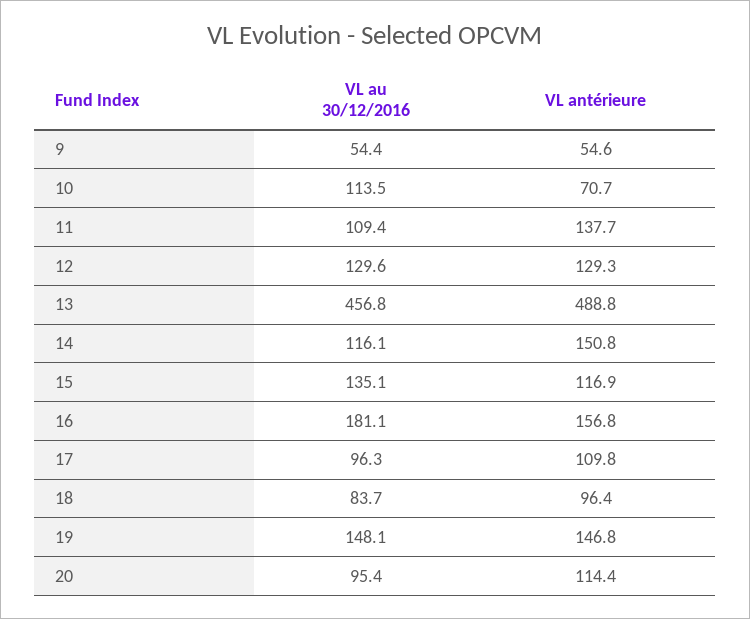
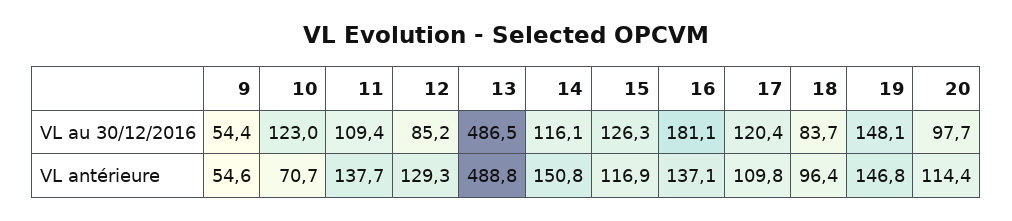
  {
    "VL au 30/12/2016": {
      "9": 54.4,
-     "10": 113.5,
+     "10": 123,
      "11": 109.4,
-     "12": 129.6,
+     "12": 85.2,
-     "13": 456.8,
+     "13": 486.5,
      "14": 116.1,
-     "15": 135.1,
+     "15": 126.3,
      "16": 181.1,
-     "17": 96.3,
+     "17": 120.4,
      "18": 83.7,
      "19": 148.1,
-     "20": 95.4
+     "20": 97.7
    },
    "VL antérieure": {
      "9": 54.6,
      "10": 70.7,
      "11": 137.7,
      "12": 129.3,
      "13": 488.8,
      "14": 150.8,
      "15": 116.9,
-     "16": 156.8,
+     "16": 137.1,
      "17": 109.8,
      "18": 96.4,
      "19": 146.8,
      "20": 114.4
    }
  }

